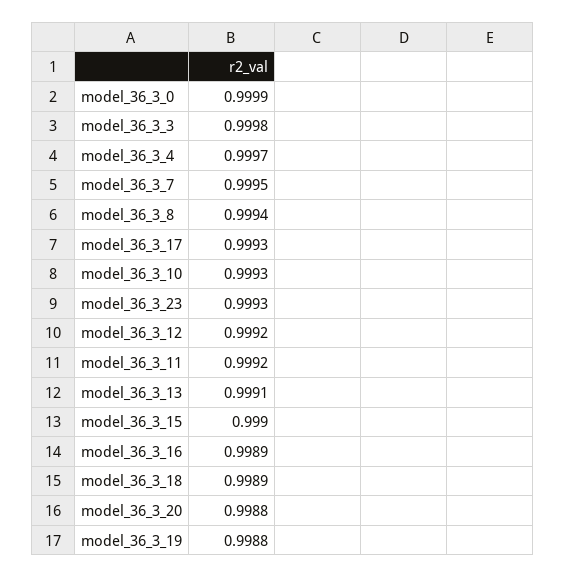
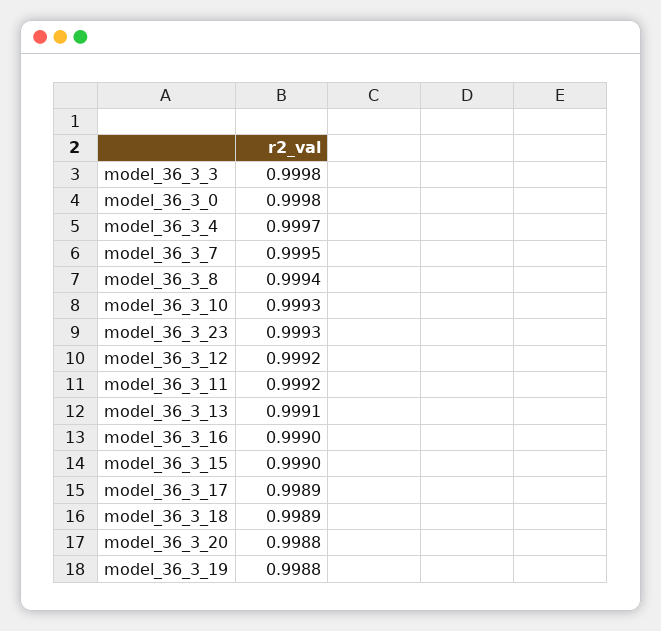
  {
-   "model_36_3_0": 0.9999,
+   "model_36_3_0": 0.9998,
    "model_36_3_3": 0.9998,
    "model_36_3_4": 0.9997,
    "model_36_3_7": 0.9995,
    "model_36_3_8": 0.9994,
-   "model_36_3_17": 0.9993,
+   "model_36_3_17": 0.9989,
    "model_36_3_10": 0.9993,
    "model_36_3_23": 0.9993,
    "model_36_3_12": 0.9992,
    "model_36_3_11": 0.9992,
    "model_36_3_13": 0.9991,
    "model_36_3_15": 0.999,
-   "model_36_3_16": 0.9989,
+   "model_36_3_16": 0.999,
    "model_36_3_18": 0.9989,
    "model_36_3_20": 0.9988,
    "model_36_3_19": 0.9988
  }

